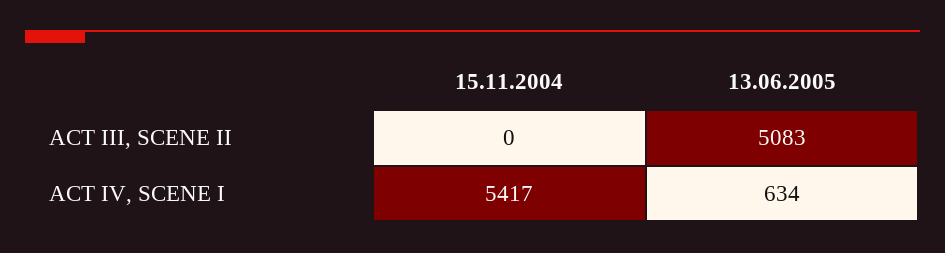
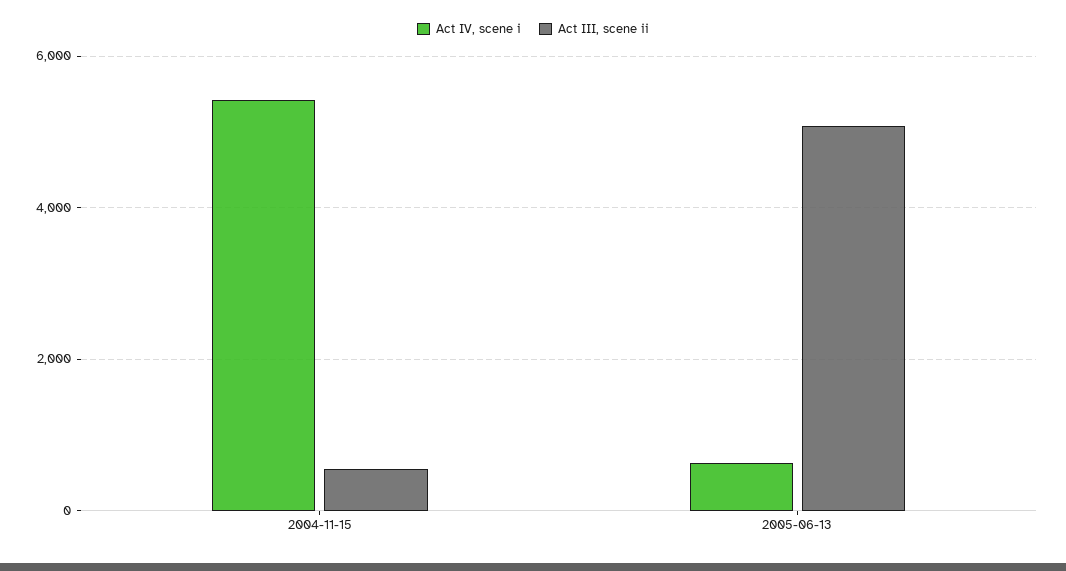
  {
    "ACT III, SCENE II": {
-     "15.11.2004": 0,
+     "15.11.2004": 600,
      "13.06.2005": 5083
    },
    "ACT IV, SCENE I": {
      "15.11.2004": 5417,
      "13.06.2005": 634
    }
  }

